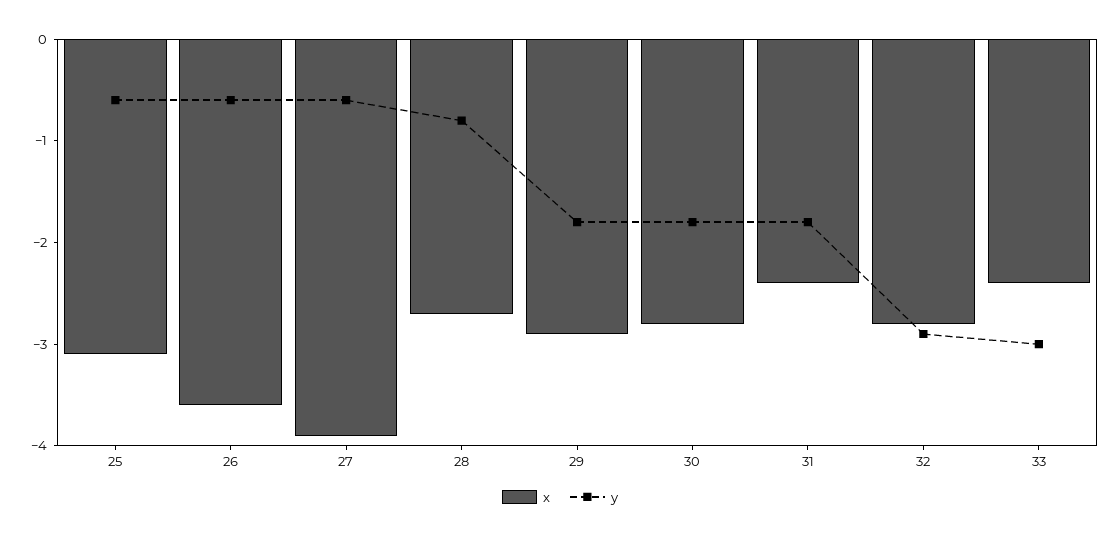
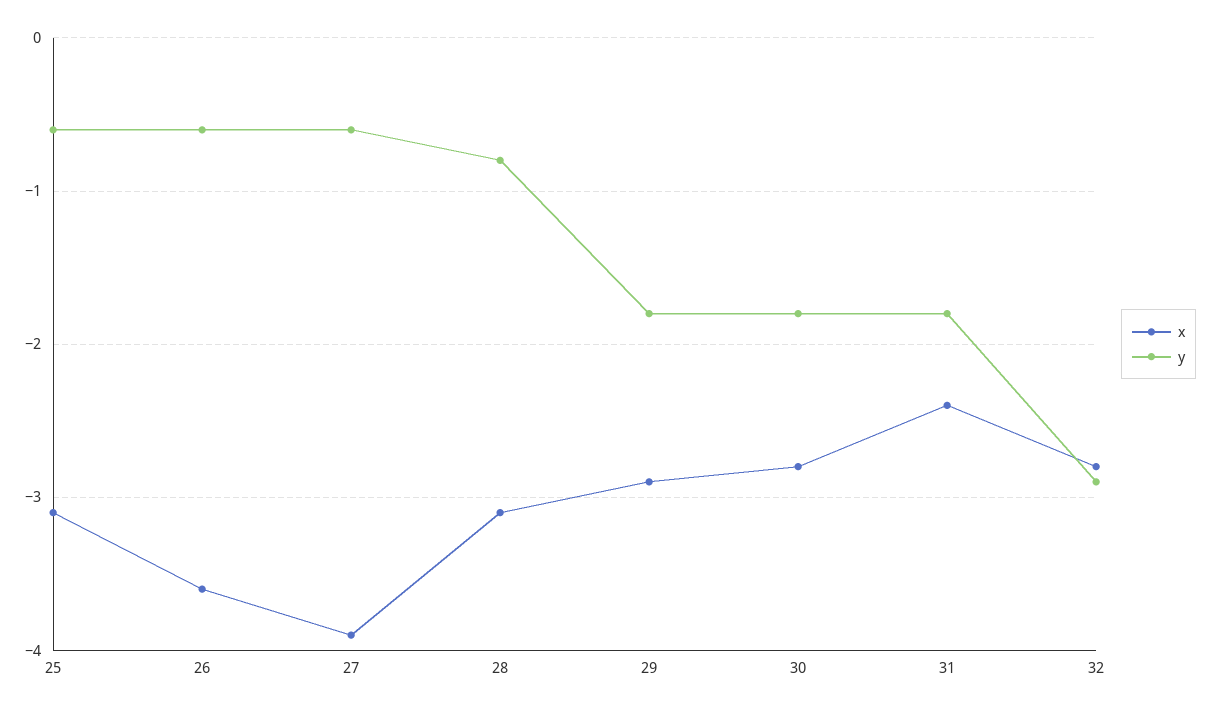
  {
    "x": {
      "25": -3.1,
      "26": -3.6,
      "27": -3.9,
-     "28": -2.7,
+     "28": -3.1,
      "29": -2.9,
      "30": -2.8,
      "31": -2.4,
-     "32": -2.8,
+     "32": -2.8
-     "33": -2.4
    },
    "y": {
      "25": -0.6,
      "26": -0.6,
      "27": -0.6,
      "28": -0.8,
      "29": -1.8,
      "30": -1.8,
      "31": -1.8,
-     "32": -2.9,
+     "32": -2.9
-     "33": -3
    }
  }

